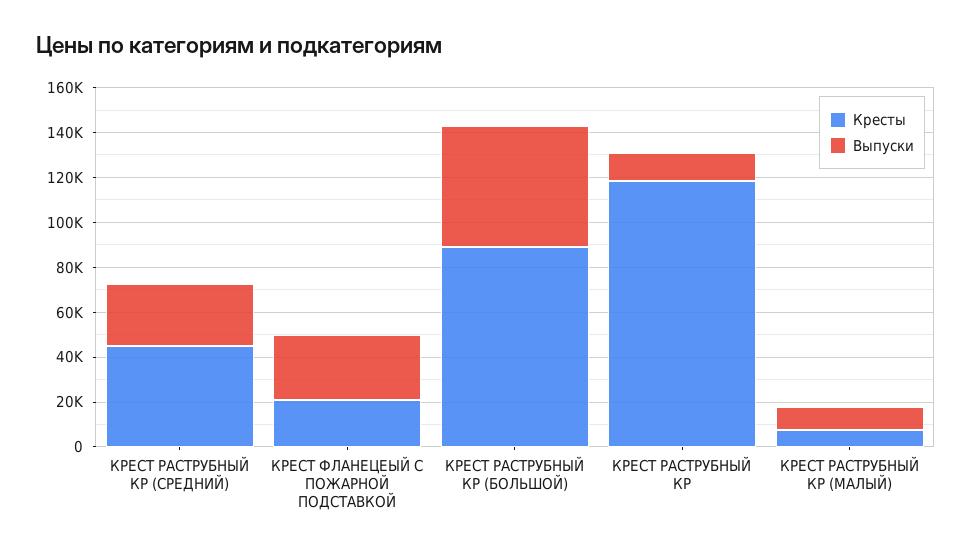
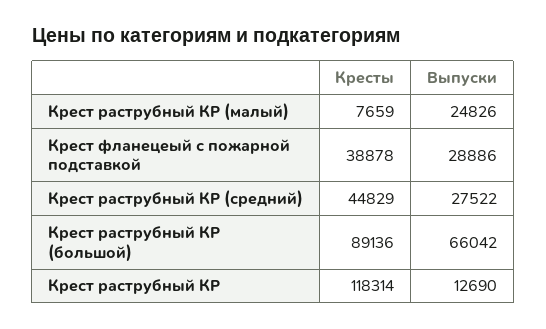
  {
    "Кресты": {
      "КРЕСТ РАСТРУБНЫЙ КР (СРЕДНИЙ)": 44829,
-     "КРЕСТ ФЛАНЕЦЕЫЙ С ПОЖАРНОЙ ПОДСТАВКОЙ": 20000,
+     "КРЕСТ ФЛАНЕЦЕЫЙ С ПОЖАРНОЙ ПОДСТАВКОЙ": 38878,
      "КРЕСТ РАСТРУБНЫЙ КР (БОЛЬШОЙ)": 89136,
      "КРЕСТ РАСТРУБНЫЙ КР": 118314,
      "КРЕСТ РАСТРУБНЫЙ КР (МАЛЫЙ)": 7659
    },
    "Выпуски": {
      "КРЕСТ РАСТРУБНЫЙ КР (СРЕДНИЙ)": 27522,
      "КРЕСТ ФЛАНЕЦЕЫЙ С ПОЖАРНОЙ ПОДСТАВКОЙ": 28886,
-     "КРЕСТ РАСТРУБНЫЙ КР (БОЛЬШОЙ)": 55000,
+     "КРЕСТ РАСТРУБНЫЙ КР (БОЛЬШОЙ)": 66042,
      "КРЕСТ РАСТРУБНЫЙ КР": 12690,
-     "КРЕСТ РАСТРУБНЫЙ КР (МАЛЫЙ)": 10000
+     "КРЕСТ РАСТРУБНЫЙ КР (МАЛЫЙ)": 24826
    }
  }

